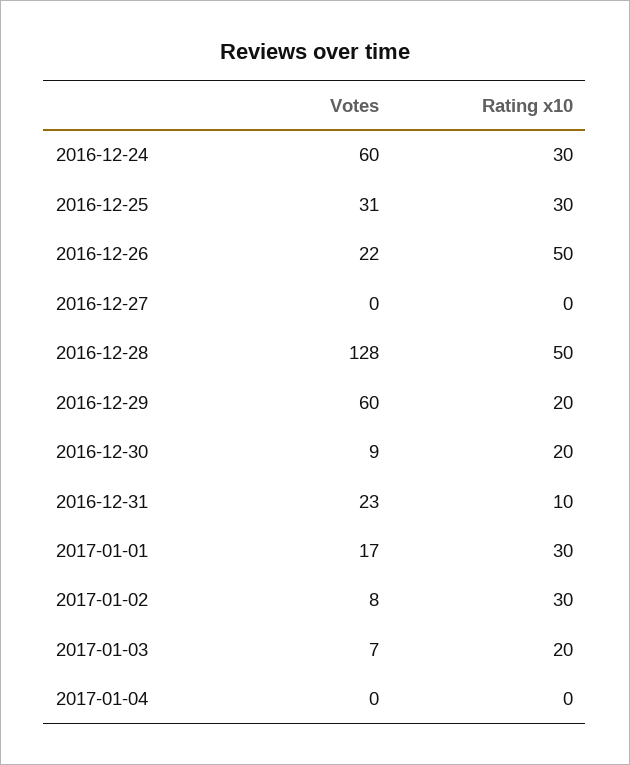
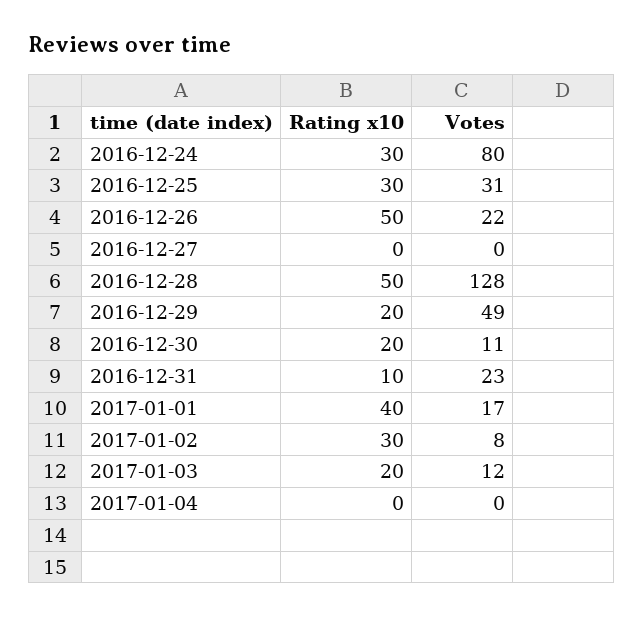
  {
    "Votes": {
-     "2016-12-24": 60,
+     "2016-12-24": 80,
      "2016-12-25": 31,
      "2016-12-26": 22,
      "2016-12-27": 0,
      "2016-12-28": 128,
-     "2016-12-29": 60,
+     "2016-12-29": 49,
-     "2016-12-30": 9,
+     "2016-12-30": 11,
      "2016-12-31": 23,
      "2017-01-01": 17,
      "2017-01-02": 8,
-     "2017-01-03": 7,
+     "2017-01-03": 12,
      "2017-01-04": 0
    },
    "Rating x10": {
      "2016-12-24": 30,
      "2016-12-25": 30,
      "2016-12-26": 50,
      "2016-12-27": 0,
      "2016-12-28": 50,
      "2016-12-29": 20,
      "2016-12-30": 20,
      "2016-12-31": 10,
-     "2017-01-01": 30,
+     "2017-01-01": 40,
      "2017-01-02": 30,
      "2017-01-03": 20,
      "2017-01-04": 0
    }
  }

